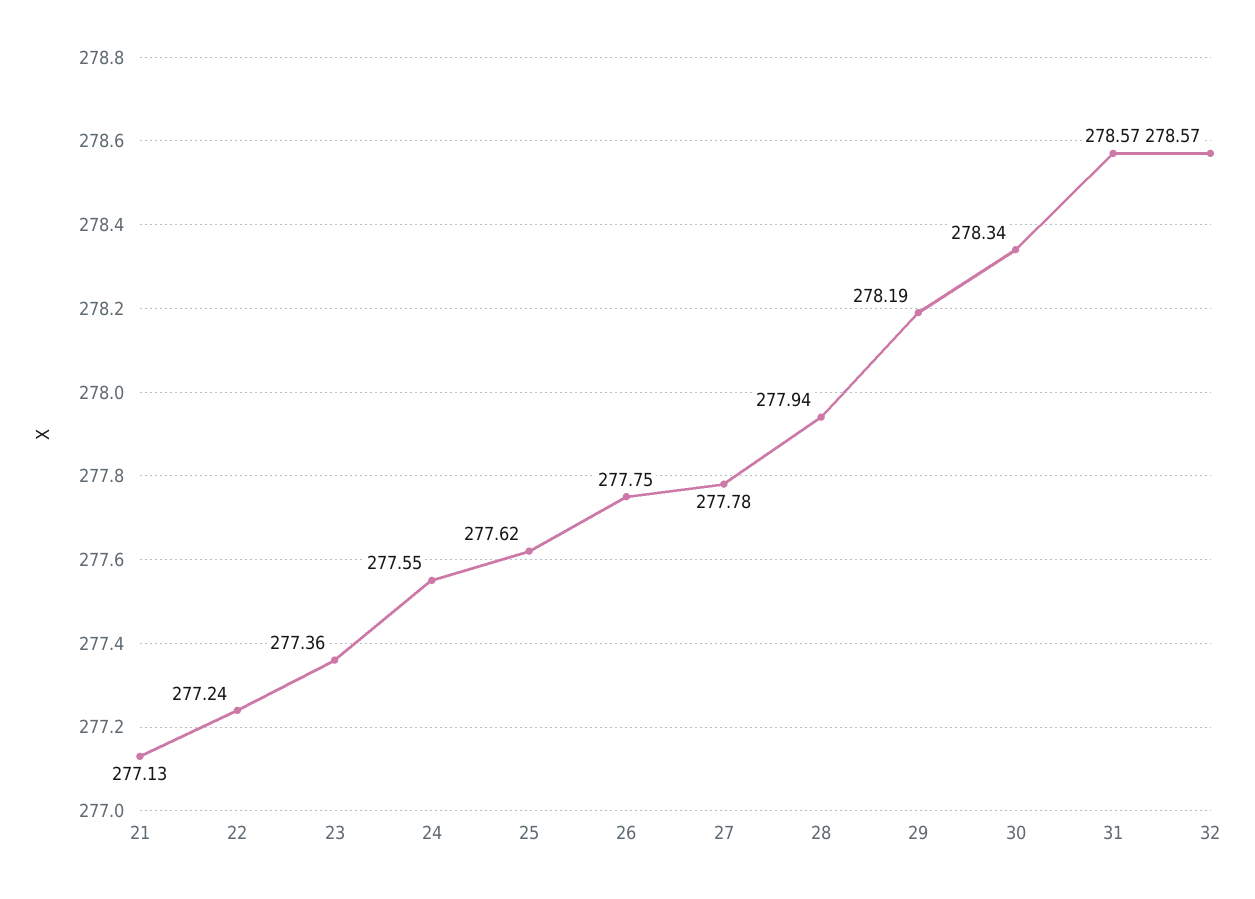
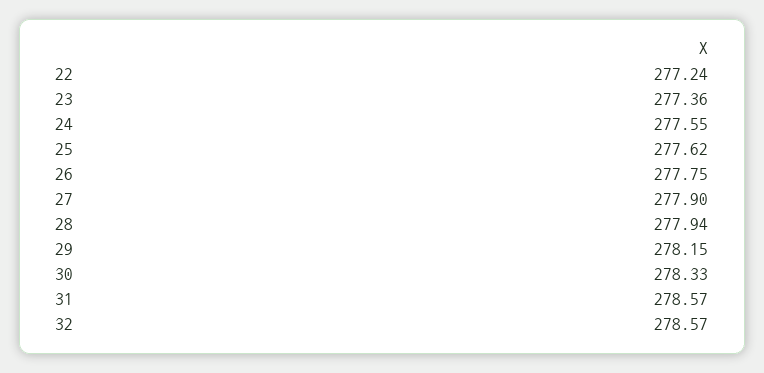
  {
-   "21": 277.13,
    "22": 277.24,
    "23": 277.36,
    "24": 277.55,
    "25": 277.62,
    "26": 277.75,
-   "27": 277.78,
+   "27": 277.9,
    "28": 277.94,
-   "29": 278.19,
+   "29": 278.15,
-   "30": 278.34,
+   "30": 278.33,
    "31": 278.57,
    "32": 278.57
  }

